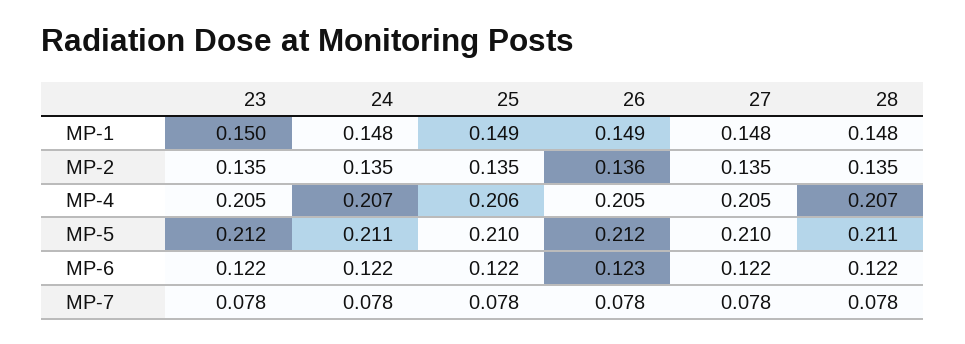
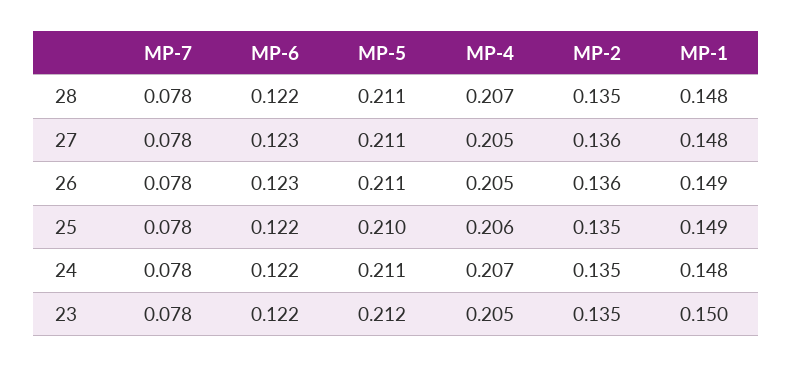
  {
    "23": {
      "MP-1": 0.15,
      "MP-2": 0.135,
      "MP-4": 0.205,
      "MP-5": 0.212,
      "MP-6": 0.122,
      "MP-7": 0.078
    },
    "24": {
      "MP-1": 0.148,
      "MP-2": 0.135,
      "MP-4": 0.207,
      "MP-5": 0.211,
      "MP-6": 0.122,
      "MP-7": 0.078
    },
    "25": {
      "MP-1": 0.149,
      "MP-2": 0.135,
      "MP-4": 0.206,
      "MP-5": 0.21,
      "MP-6": 0.122,
      "MP-7": 0.078
    },
    "26": {
      "MP-1": 0.149,
      "MP-2": 0.136,
      "MP-4": 0.205,
-     "MP-5": 0.212,
+     "MP-5": 0.211,
      "MP-6": 0.123,
      "MP-7": 0.078
    },
    "27": {
      "MP-1": 0.148,
-     "MP-2": 0.135,
+     "MP-2": 0.136,
      "MP-4": 0.205,
-     "MP-5": 0.21,
+     "MP-5": 0.211,
-     "MP-6": 0.122,
+     "MP-6": 0.123,
      "MP-7": 0.078
    },
    "28": {
      "MP-1": 0.148,
      "MP-2": 0.135,
      "MP-4": 0.207,
      "MP-5": 0.211,
      "MP-6": 0.122,
      "MP-7": 0.078
    }
  }

